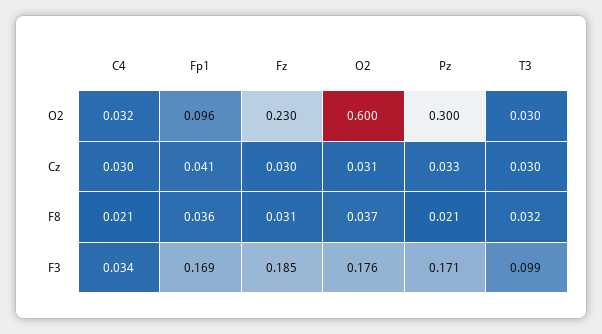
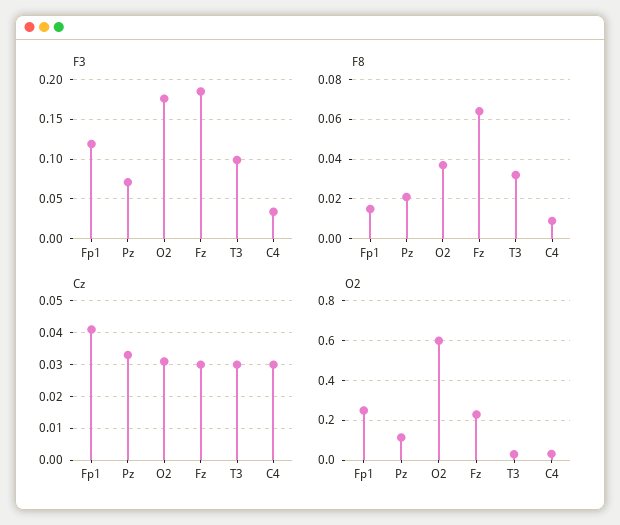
  {
    "O2": {
      "C4": 0.032,
-     "Fp1": 0.096,
+     "Fp1": 0.25,
      "Fz": 0.23,
      "O2": 0.6,
-     "Pz": 0.3,
+     "Pz": 0.1,
      "T3": 0.03
    },
    "Cz": {
      "C4": 0.03,
      "Fp1": 0.041,
      "Fz": 0.03,
      "O2": 0.031,
      "Pz": 0.033,
      "T3": 0.03
    },
    "F8": {
-     "C4": 0.021,
+     "C4": 0.01,
-     "Fp1": 0.036,
+     "Fp1": 0.015,
-     "Fz": 0.031,
+     "Fz": 0.065,
      "O2": 0.037,
      "Pz": 0.021,
      "T3": 0.032
    },
    "F3": {
      "C4": 0.034,
-     "Fp1": 0.169,
+     "Fp1": 0.12,
      "Fz": 0.185,
      "O2": 0.176,
-     "Pz": 0.171,
+     "Pz": 0.07,
      "T3": 0.099
    }
  }

